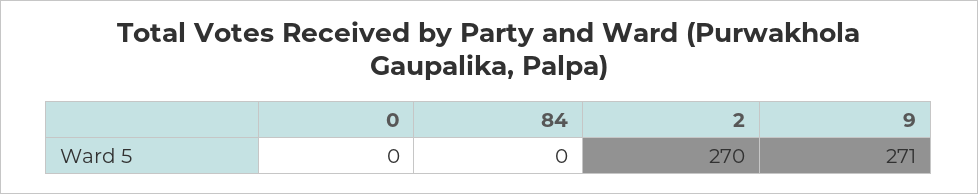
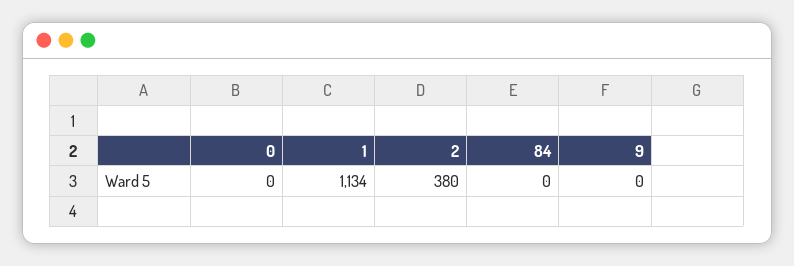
  {
    "0": 0,
    "84": 0,
-   "2": 270,
+   "2": 380,
-   "9": 271
+   "9": 0,
+   "1": 1134
  }

